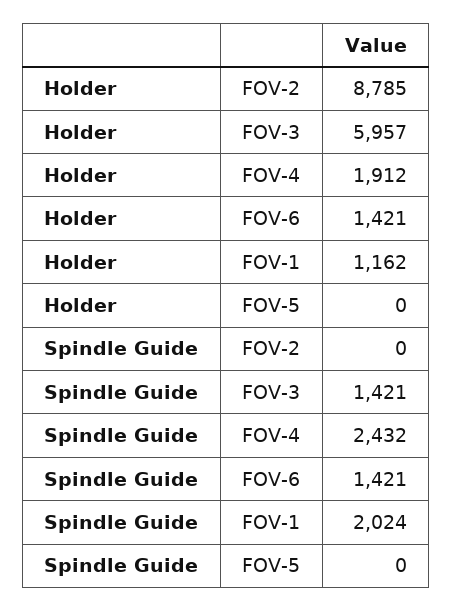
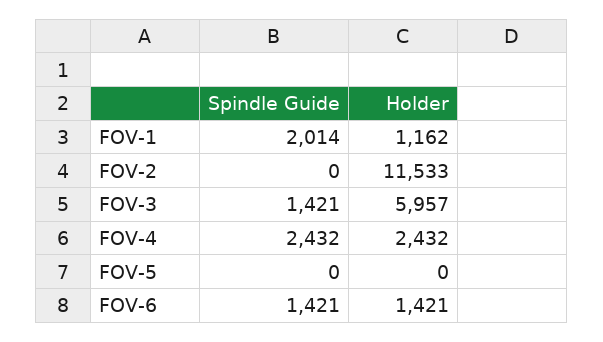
  {
    "Holder": {
-     "FOV-2": 8785,
+     "FOV-2": 11533,
      "FOV-3": 5957,
-     "FOV-4": 1912,
+     "FOV-4": 2432,
      "FOV-6": 1421,
      "FOV-1": 1162,
      "FOV-5": 0
    },
    "Spindle Guide": {
      "FOV-2": 0,
      "FOV-3": 1421,
      "FOV-4": 2432,
      "FOV-6": 1421,
-     "FOV-1": 2024,
+     "FOV-1": 2014,
      "FOV-5": 0
    }
  }

